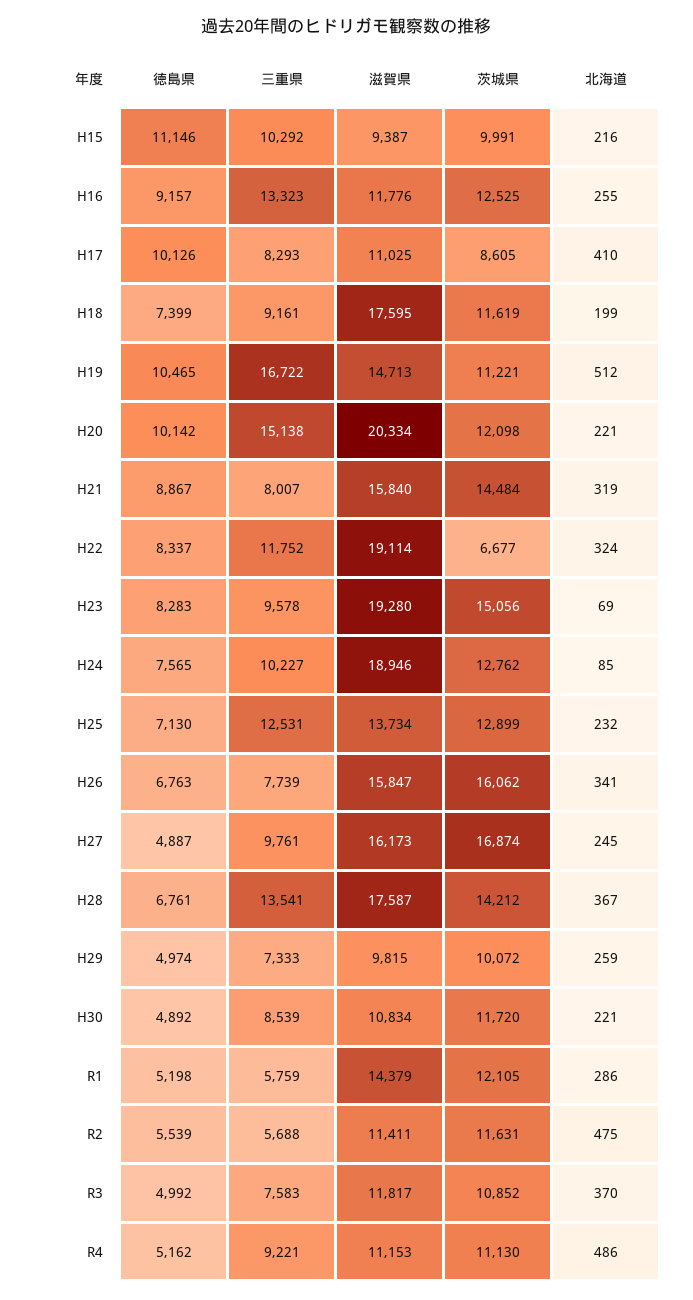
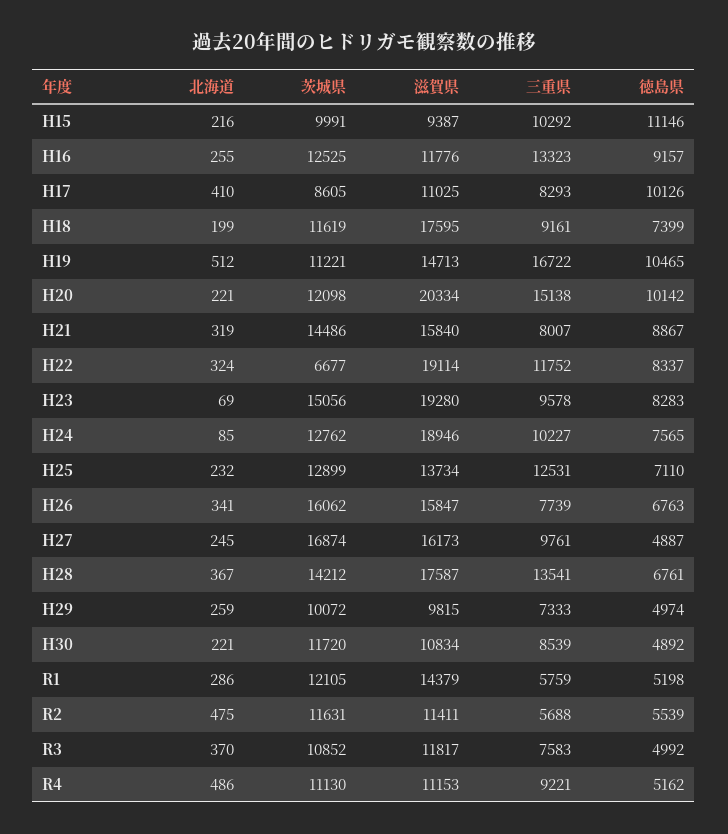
  {
    "徳島県": {
      "H15": 11146,
      "H16": 9157,
      "H17": 10126,
      "H18": 7399,
      "H19": 10465,
      "H20": 10142,
      "H21": 8867,
      "H22": 8337,
      "H23": 8283,
      "H24": 7565,
-     "H25": 7130,
+     "H25": 7110,
      "H26": 6763,
      "H27": 4887,
      "H28": 6761,
      "H29": 4974,
      "H30": 4892,
      "R1": 5198,
      "R2": 5539,
      "R3": 4992,
      "R4": 5162
    },
    "三重県": {
      "H15": 10292,
      "H16": 13323,
      "H17": 8293,
      "H18": 9161,
      "H19": 16722,
      "H20": 15138,
      "H21": 8007,
      "H22": 11752,
      "H23": 9578,
      "H24": 10227,
      "H25": 12531,
      "H26": 7739,
      "H27": 9761,
      "H28": 13541,
      "H29": 7333,
      "H30": 8539,
      "R1": 5759,
      "R2": 5688,
      "R3": 7583,
      "R4": 9221
    },
    "滋賀県": {
      "H15": 9387,
      "H16": 11776,
      "H17": 11025,
      "H18": 17595,
      "H19": 14713,
      "H20": 20334,
      "H21": 15840,
      "H22": 19114,
      "H23": 19280,
      "H24": 18946,
      "H25": 13734,
      "H26": 15847,
      "H27": 16173,
      "H28": 17587,
      "H29": 9815,
      "H30": 10834,
      "R1": 14379,
      "R2": 11411,
      "R3": 11817,
      "R4": 11153
    },
    "茨城県": {
      "H15": 9991,
      "H16": 12525,
      "H17": 8605,
      "H18": 11619,
      "H19": 11221,
      "H20": 12098,
-     "H21": 14484,
+     "H21": 14486,
      "H22": 6677,
      "H23": 15056,
      "H24": 12762,
      "H25": 12899,
      "H26": 16062,
      "H27": 16874,
      "H28": 14212,
      "H29": 10072,
      "H30": 11720,
      "R1": 12105,
      "R2": 11631,
      "R3": 10852,
      "R4": 11130
    },
    "北海道": {
      "H15": 216,
      "H16": 255,
      "H17": 410,
      "H18": 199,
      "H19": 512,
      "H20": 221,
      "H21": 319,
      "H22": 324,
      "H23": 69,
      "H24": 85,
      "H25": 232,
      "H26": 341,
      "H27": 245,
      "H28": 367,
      "H29": 259,
      "H30": 221,
      "R1": 286,
      "R2": 475,
      "R3": 370,
      "R4": 486
    }
  }

